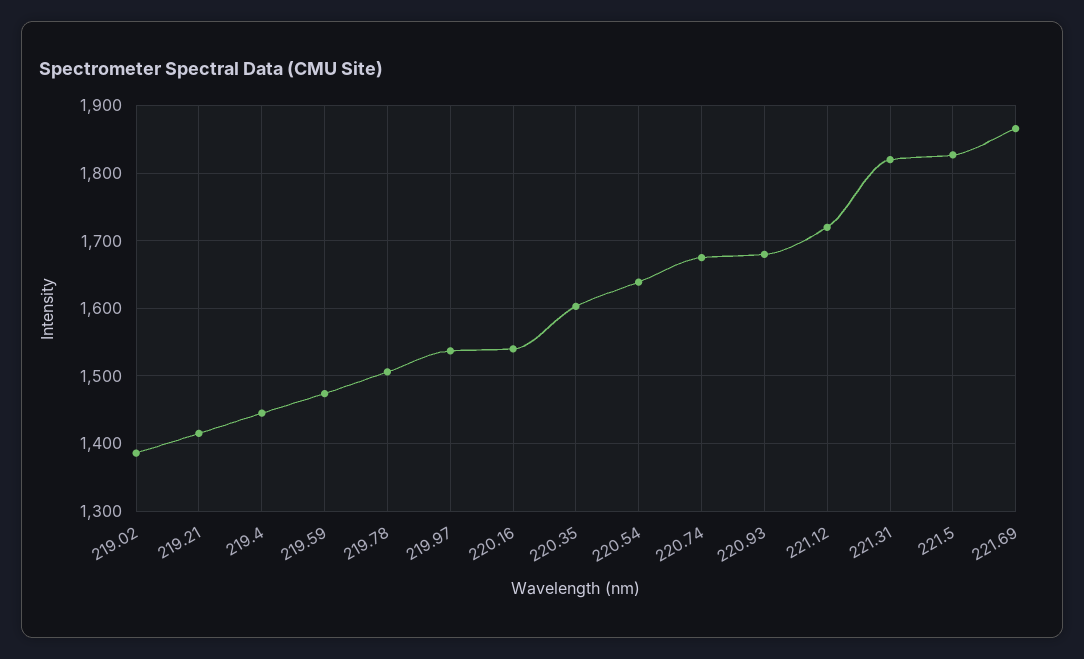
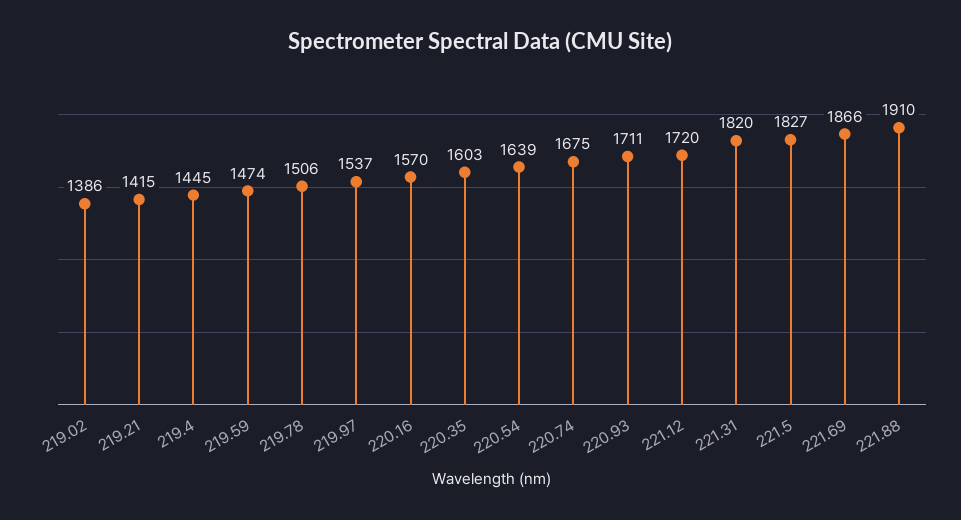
  {
    "219.02": 1386,
    "219.21": 1415,
    "219.4": 1445,
    "219.59": 1474,
    "219.78": 1506,
    "219.97": 1537,
-   "220.16": 1540,
+   "220.16": 1570,
    "220.35": 1603,
    "220.54": 1639,
    "220.74": 1675,
-   "220.93": 1680,
+   "220.93": 1711,
    "221.12": 1720,
    "221.31": 1820,
    "221.5": 1827,
-   "221.69": 1866
+   "221.69": 1866,
+   "221.88": 1910
  }

